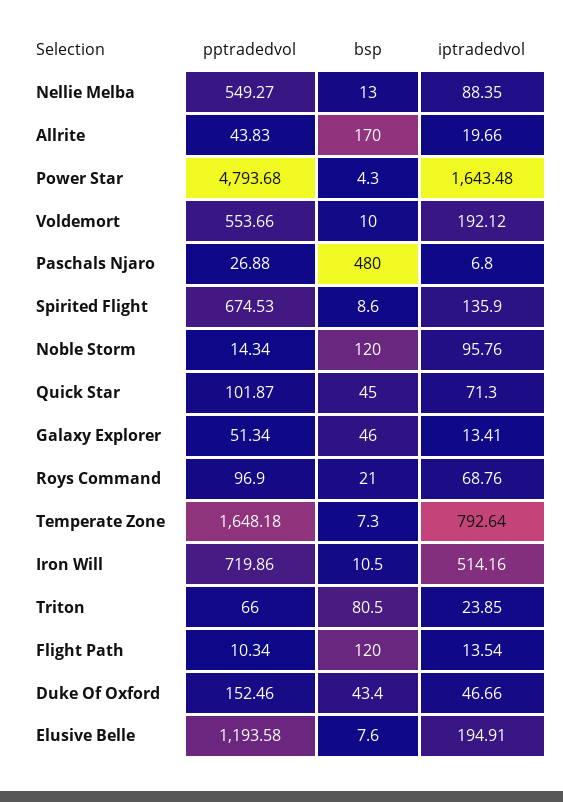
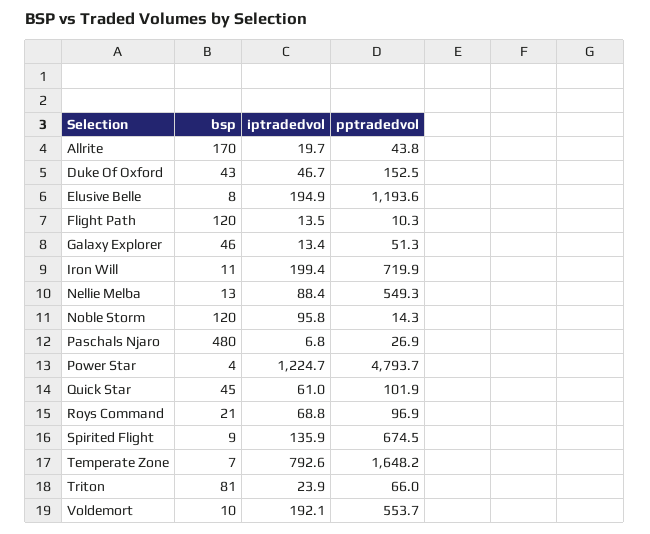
  {
    "pptradedvol": {
      "Nellie Melba": 549.27,
      "Allrite": 43.83,
      "Power Star": 4793.68,
      "Voldemort": 553.66,
      "Paschals Njaro": 26.88,
      "Spirited Flight": 674.53,
      "Noble Storm": 14.34,
      "Quick Star": 101.87,
      "Galaxy Explorer": 51.34,
      "Roys Command": 96.9,
      "Temperate Zone": 1648.18,
      "Iron Will": 719.86,
      "Triton": 66,
      "Flight Path": 10.34,
      "Duke Of Oxford": 152.46,
      "Elusive Belle": 1193.58
    },
    "bsp": {
      "Nellie Melba": 13,
      "Allrite": 170,
      "Power Star": 4.3,
      "Voldemort": 10,
      "Paschals Njaro": 480,
      "Spirited Flight": 8.6,
      "Noble Storm": 120,
      "Quick Star": 45,
      "Galaxy Explorer": 46,
      "Roys Command": 21,
      "Temperate Zone": 7.3,
      "Iron Will": 10.5,
      "Triton": 80.5,
      "Flight Path": 120,
      "Duke Of Oxford": 43.4,
      "Elusive Belle": 7.6
    },
    "iptradedvol": {
      "Nellie Melba": 88.35,
      "Allrite": 19.66,
-     "Power Star": 1643.48,
+     "Power Star": 1224.7,
      "Voldemort": 192.12,
      "Paschals Njaro": 6.8,
      "Spirited Flight": 135.9,
      "Noble Storm": 95.76,
-     "Quick Star": 71.3,
+     "Quick Star": 61,
      "Galaxy Explorer": 13.41,
      "Roys Command": 68.76,
      "Temperate Zone": 792.64,
-     "Iron Will": 514.16,
+     "Iron Will": 199.4,
      "Triton": 23.85,
      "Flight Path": 13.54,
      "Duke Of Oxford": 46.66,
      "Elusive Belle": 194.91
    }
  }

